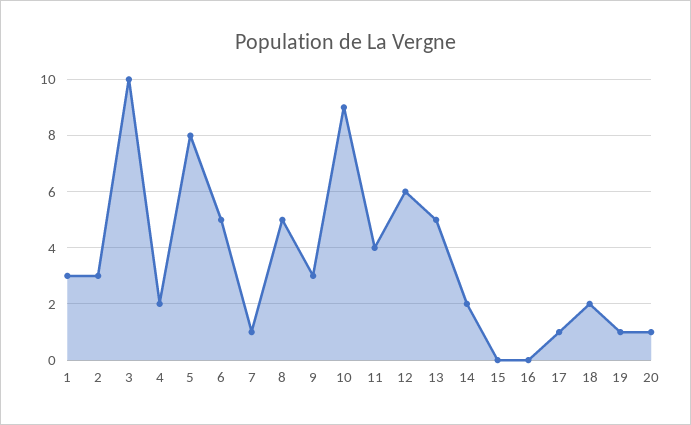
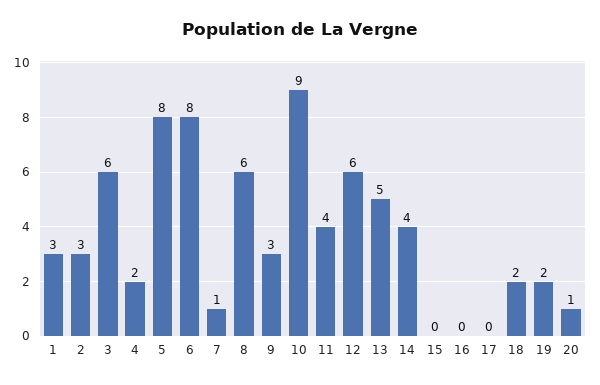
  {
    "1": 3,
    "2": 3,
-   "3": 10,
+   "3": 6,
    "4": 2,
    "5": 8,
-   "6": 5,
+   "6": 8,
    "7": 1,
-   "8": 5,
+   "8": 6,
    "9": 3,
    "10": 9,
    "11": 4,
    "12": 6,
    "13": 5,
-   "14": 2,
+   "14": 4,
    "15": 0,
    "16": 0,
-   "17": 1,
+   "17": 0,
    "18": 2,
-   "19": 1,
+   "19": 2,
    "20": 1
  }

